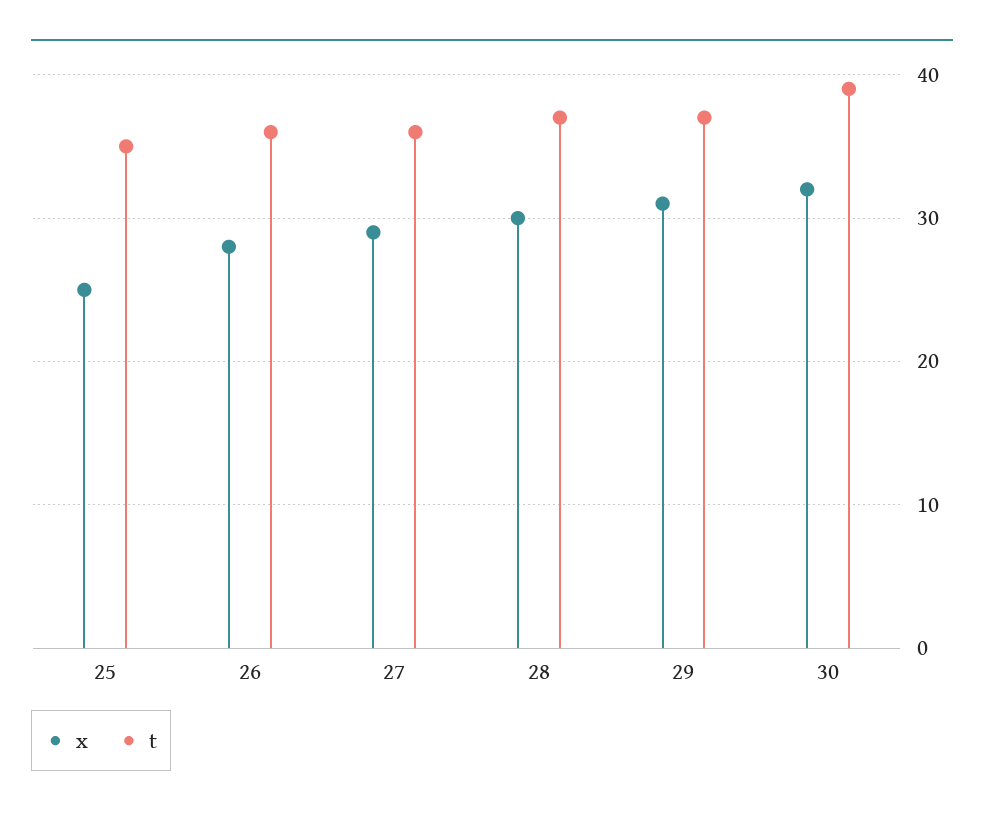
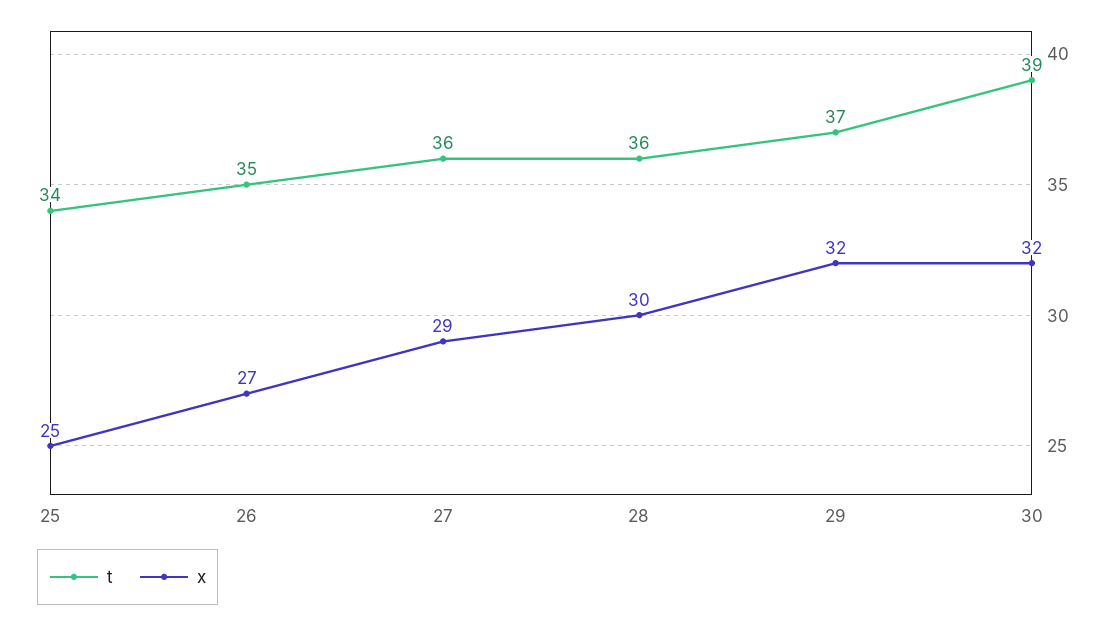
  {
    "x": {
      "25": 25,
-     "26": 28,
+     "26": 27,
      "27": 29,
      "28": 30,
-     "29": 31,
+     "29": 32,
      "30": 32
    },
    "t": {
-     "25": 35,
+     "25": 34,
-     "26": 36,
+     "26": 35,
      "27": 36,
-     "28": 37,
+     "28": 36,
      "29": 37,
      "30": 39
    }
  }

